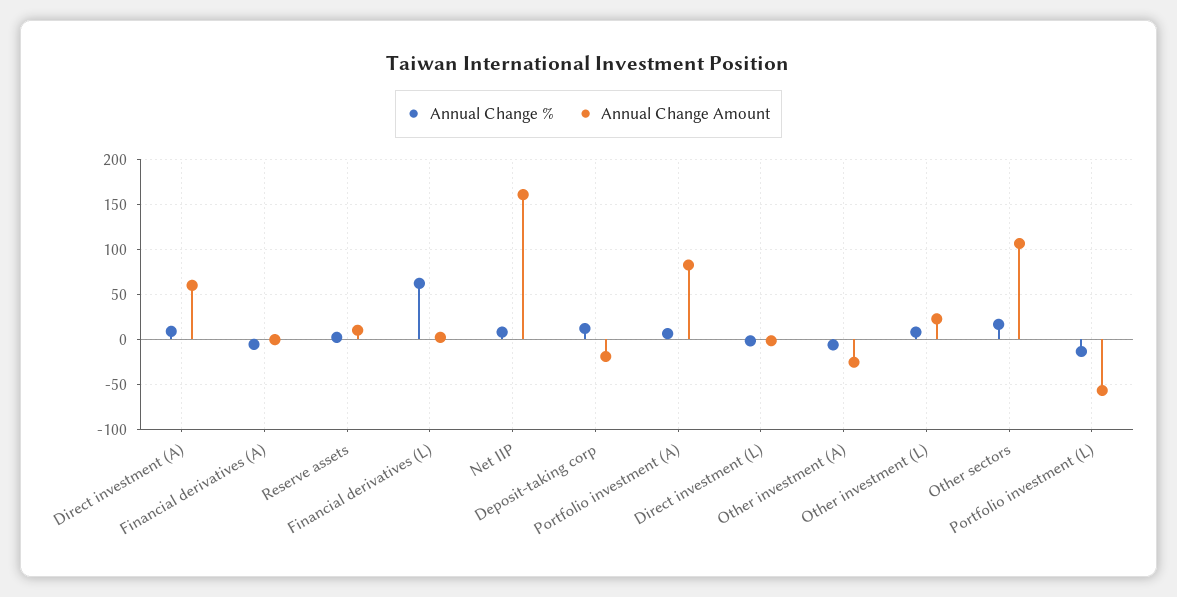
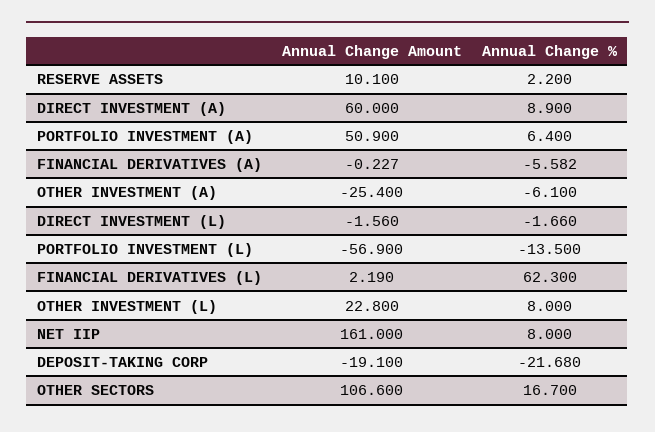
  {
    "Annual Change %": {
      "Direct investment (A)": 8.9,
      "Financial derivatives (A)": -5.582,
      "Reserve assets": 2.2,
      "Financial derivatives (L)": 62.3,
      "Net IIP": 8,
-     "Deposit-taking corp": 10,
+     "Deposit-taking corp": -21.68,
      "Portfolio investment (A)": 6.4,
      "Direct investment (L)": -1.66,
      "Other investment (A)": -6.1,
      "Other investment (L)": 8,
      "Other sectors": 16.7,
      "Portfolio investment (L)": -13.5
    },
    "Annual Change Amount": {
      "Direct investment (A)": 60,
      "Financial derivatives (A)": -0.227,
      "Reserve assets": 10.1,
      "Financial derivatives (L)": 2.19,
      "Net IIP": 161,
      "Deposit-taking corp": -19.1,
-     "Portfolio investment (A)": 80,
+     "Portfolio investment (A)": 50.9,
      "Direct investment (L)": -1.56,
      "Other investment (A)": -25.4,
      "Other investment (L)": 22.8,
      "Other sectors": 106.6,
      "Portfolio investment (L)": -56.9
    }
  }

